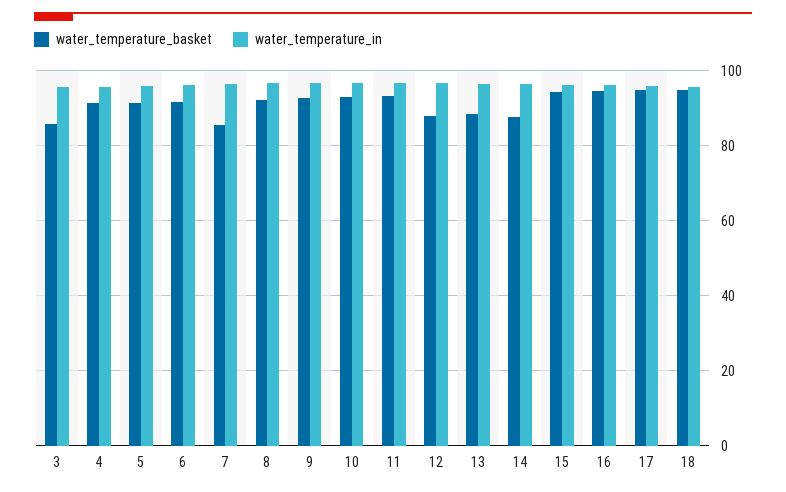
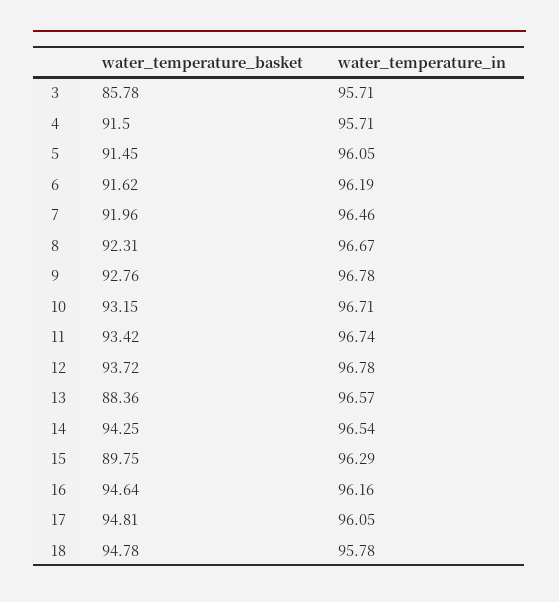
  {
    "water_temperature_basket": {
      "3": 85.78,
      "4": 91.5,
      "5": 91.45,
      "6": 91.62,
-     "7": 86,
+     "7": 91.96,
      "8": 92.31,
      "9": 92.76,
      "10": 93.15,
      "11": 93.42,
-     "12": 88,
+     "12": 93.72,
      "13": 88.36,
-     "14": 88,
+     "14": 94.25,
-     "15": 94,
+     "15": 89.75,
      "16": 94.64,
      "17": 94.81,
      "18": 94.78
    },
    "water_temperature_in": {
      "3": 95.71,
      "4": 95.71,
      "5": 96.05,
      "6": 96.19,
      "7": 96.46,
      "8": 96.67,
      "9": 96.78,
      "10": 96.71,
      "11": 96.74,
      "12": 96.78,
      "13": 96.57,
      "14": 96.54,
      "15": 96.29,
      "16": 96.16,
      "17": 96.05,
      "18": 95.78
    }
  }

